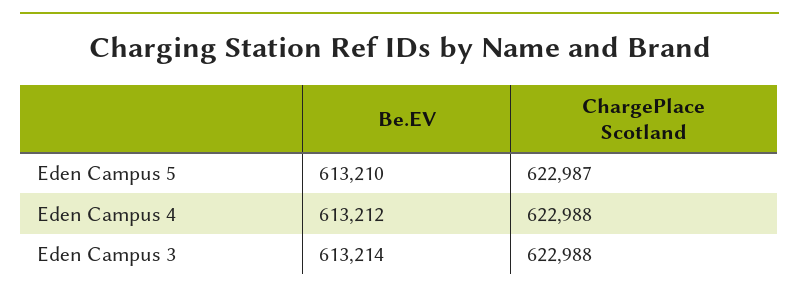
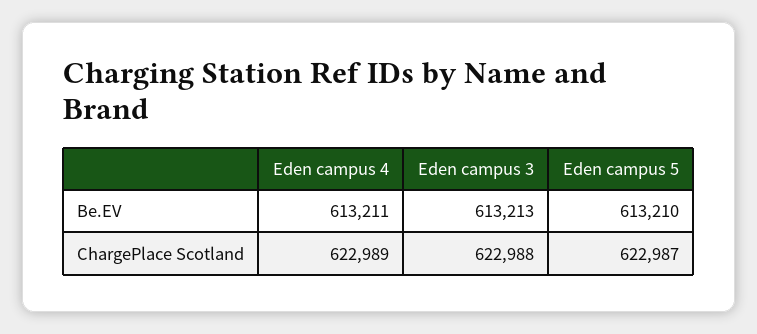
  {
    "Be.EV": {
      "Eden Campus 5": 613210,
-     "Eden Campus 4": 613212,
+     "Eden Campus 4": 613211,
-     "Eden Campus 3": 613214
+     "Eden Campus 3": 613213
    },
    "ChargePlace Scotland": {
      "Eden Campus 5": 622987,
-     "Eden Campus 4": 622988,
+     "Eden Campus 4": 622989,
      "Eden Campus 3": 622988
    }
  }

